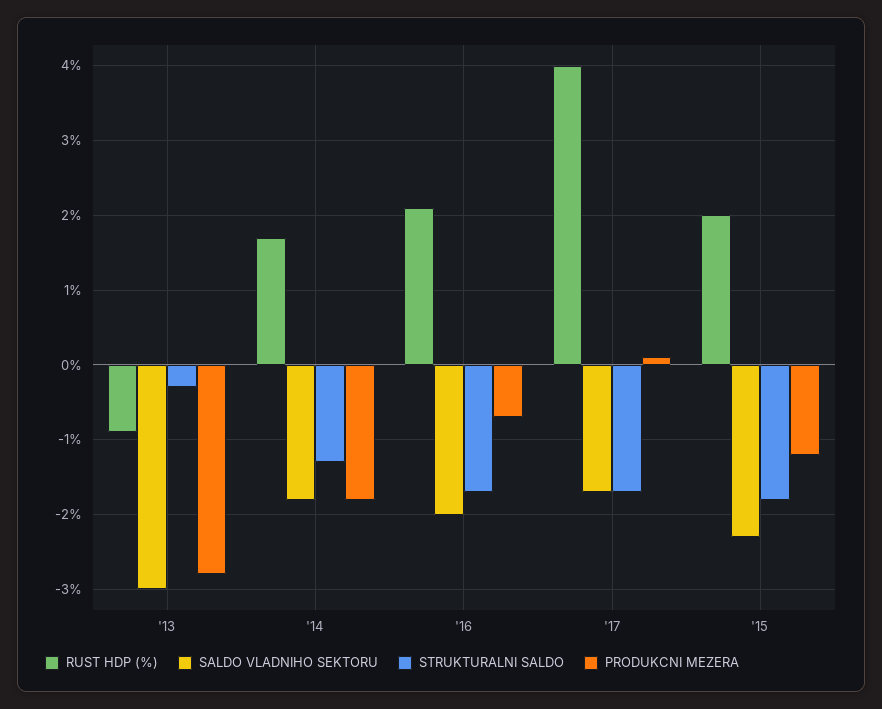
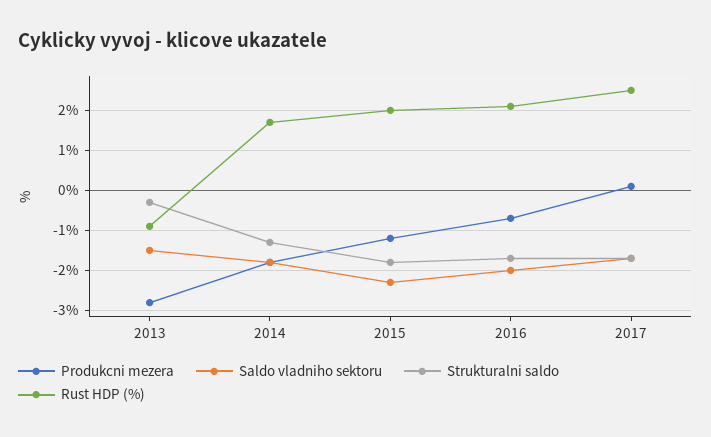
  {
    "RUST HDP (%)": {
      "'13": -0.9,
      "'14": 1.7,
      "'16": 2.1,
-     "'17": 4,
+     "'17": 2.5,
      "'15": 2
    },
    "SALDO VLADNIHO SEKTORU": {
-     "'13": -3,
+     "'13": -1.5,
      "'14": -1.8,
      "'16": -2,
      "'17": -1.7,
      "'15": -2.3
    },
    "STRUKTURALNI SALDO": {
      "'13": -0.3,
      "'14": -1.3,
      "'16": -1.7,
      "'17": -1.7,
      "'15": -1.8
    },
    "PRODUKCNI MEZERA": {
      "'13": -2.8,
      "'14": -1.8,
      "'16": -0.7,
      "'17": 0.1,
      "'15": -1.2
    }
  }

